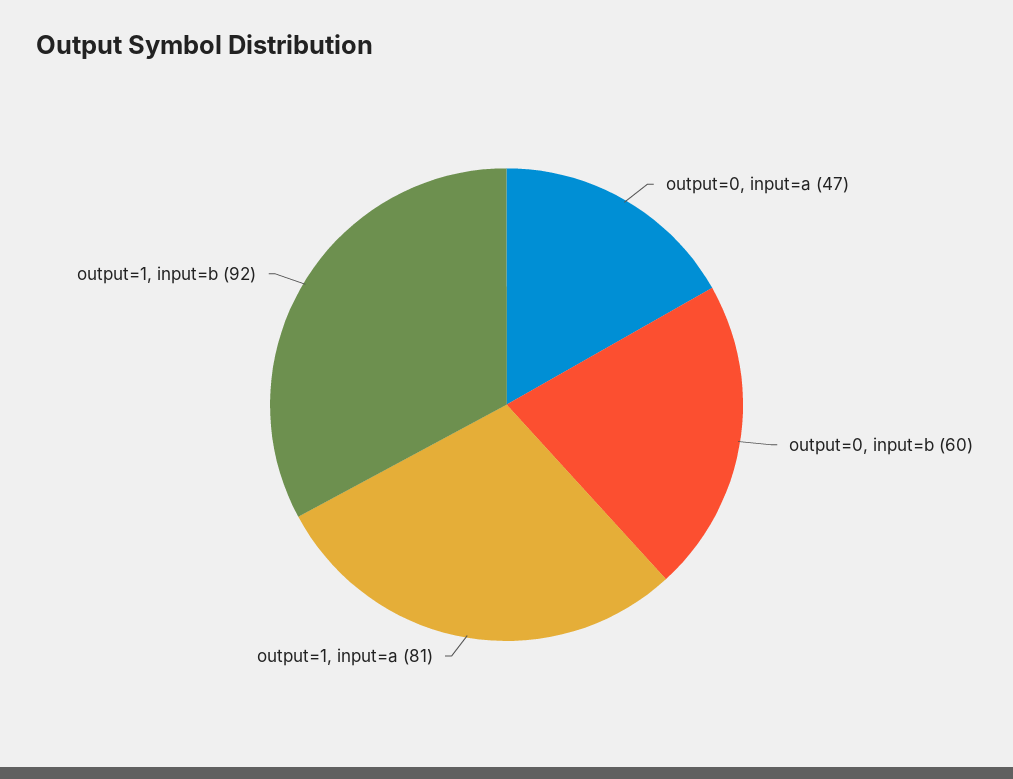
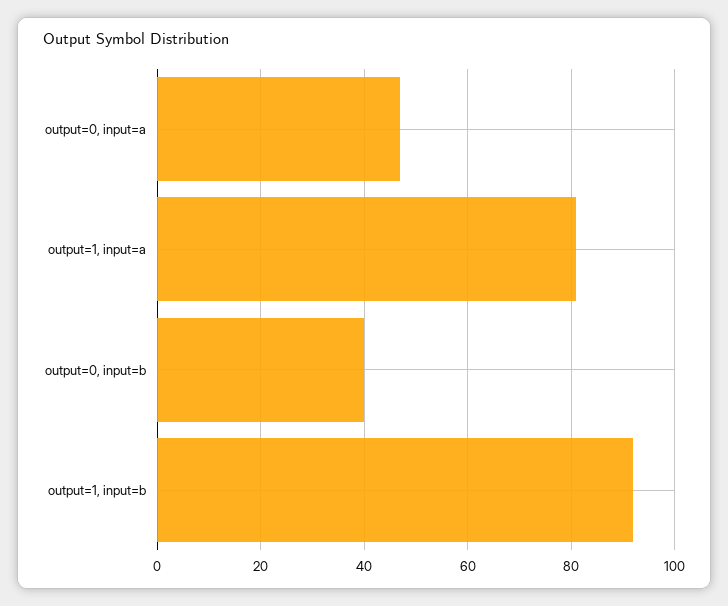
  {
    "output=0, input=a": 47,
-   "output=0, input=b": 60,
+   "output=0, input=b": 40,
    "output=1, input=a": 81,
    "output=1, input=b": 92
  }

